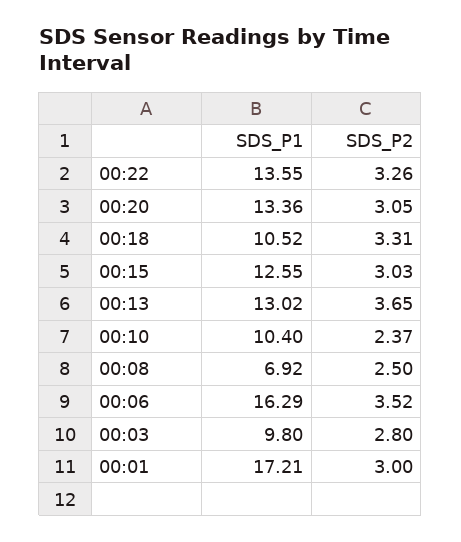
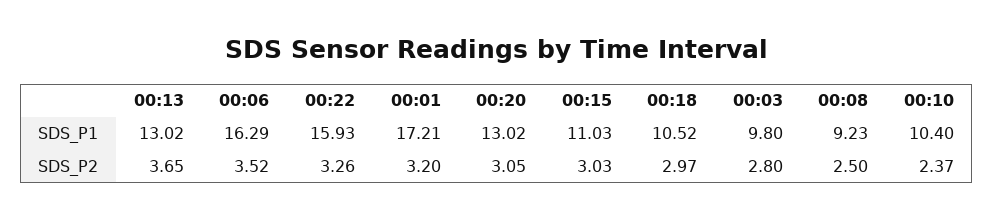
  {
    "SDS_P1": {
-     "00:22": 13.55,
+     "00:22": 15.93,
-     "00:20": 13.36,
+     "00:20": 13.02,
      "00:18": 10.52,
-     "00:15": 12.55,
+     "00:15": 11.03,
      "00:13": 13.02,
      "00:10": 10.4,
-     "00:08": 6.92,
+     "00:08": 9.23,
      "00:06": 16.29,
      "00:03": 9.8,
      "00:01": 17.21
    },
    "SDS_P2": {
      "00:22": 3.26,
      "00:20": 3.05,
-     "00:18": 3.31,
+     "00:18": 2.97,
      "00:15": 3.03,
      "00:13": 3.65,
      "00:10": 2.37,
      "00:08": 2.5,
      "00:06": 3.52,
      "00:03": 2.8,
-     "00:01": 3
+     "00:01": 3.2
    }
  }

